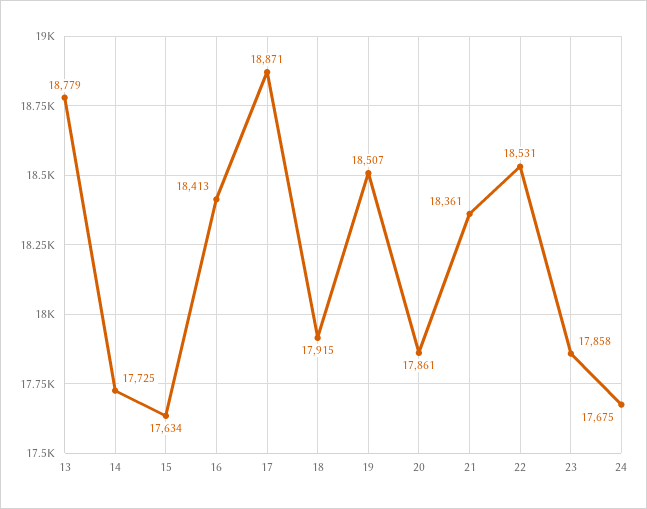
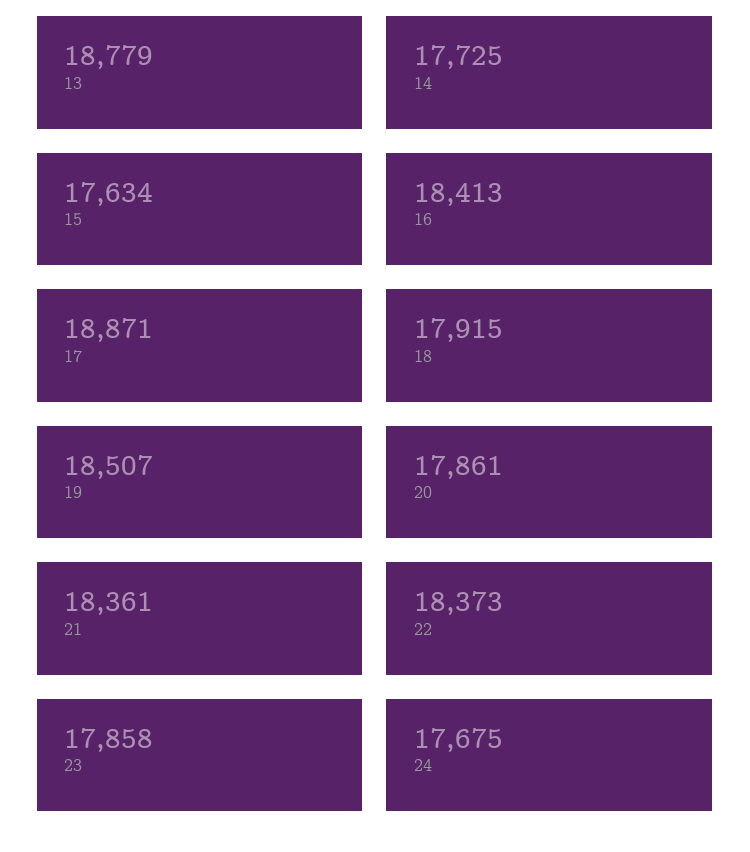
  {
    "13": 18779,
    "14": 17725,
    "15": 17634,
    "16": 18413,
    "17": 18871,
    "18": 17915,
    "19": 18507,
    "20": 17861,
    "21": 18361,
-   "22": 18531,
+   "22": 18373,
    "23": 17858,
    "24": 17675
  }

